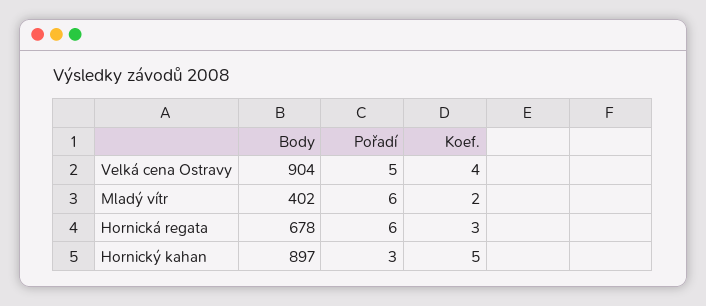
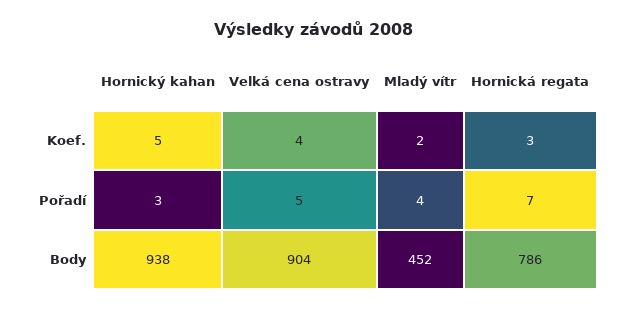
  {
    "Body": {
      "Velká cena Ostravy": 904,
-     "Mladý vítr": 402,
+     "Mladý vítr": 452,
-     "Hornická regata": 678,
+     "Hornická regata": 786,
-     "Hornický kahan": 897
+     "Hornický kahan": 938
    },
    "Pořadí": {
      "Velká cena Ostravy": 5,
-     "Mladý vítr": 6,
+     "Mladý vítr": 4,
-     "Hornická regata": 6,
+     "Hornická regata": 7,
      "Hornický kahan": 3
    },
    "Koef.": {
      "Velká cena Ostravy": 4,
      "Mladý vítr": 2,
      "Hornická regata": 3,
      "Hornický kahan": 5
    }
  }

